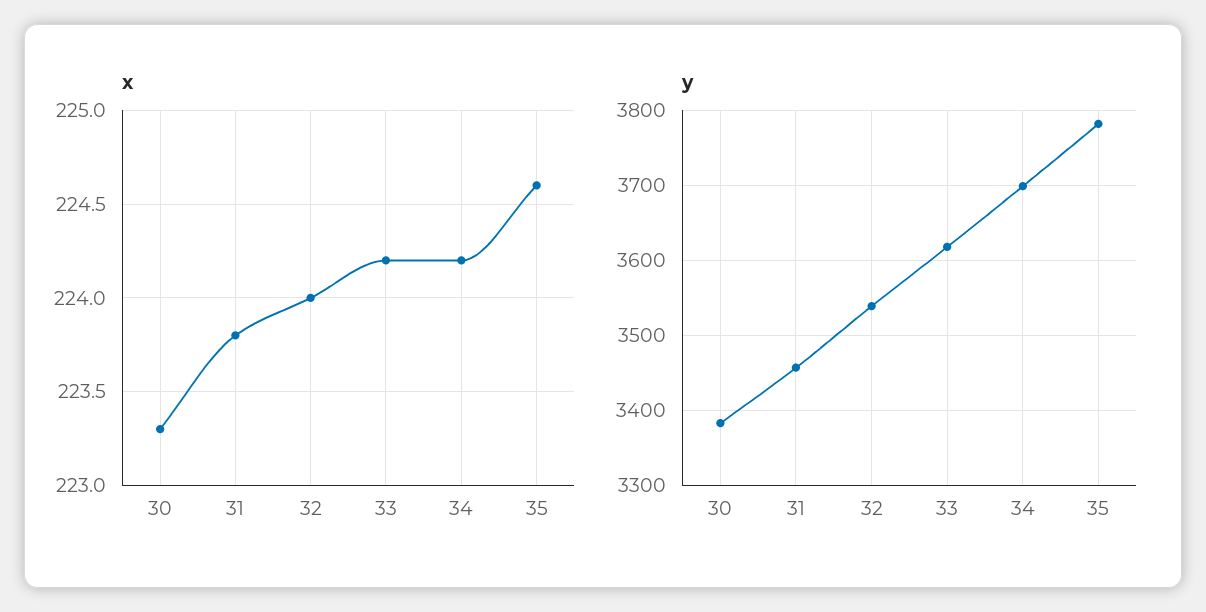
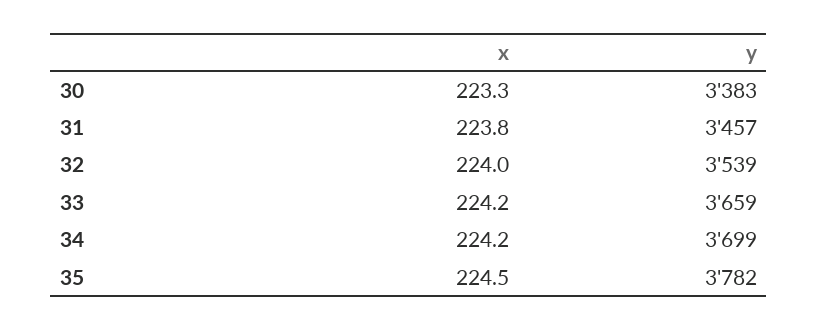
  {
    "x": {
      "30": 223.3,
      "31": 223.8,
      "32": 224,
      "33": 224.2,
      "34": 224.2,
-     "35": 224.6
+     "35": 224.5
    },
    "y": {
      "30": 3383,
      "31": 3457,
      "32": 3539,
-     "33": 3620,
+     "33": 3659,
      "34": 3699,
      "35": 3782
    }
  }

